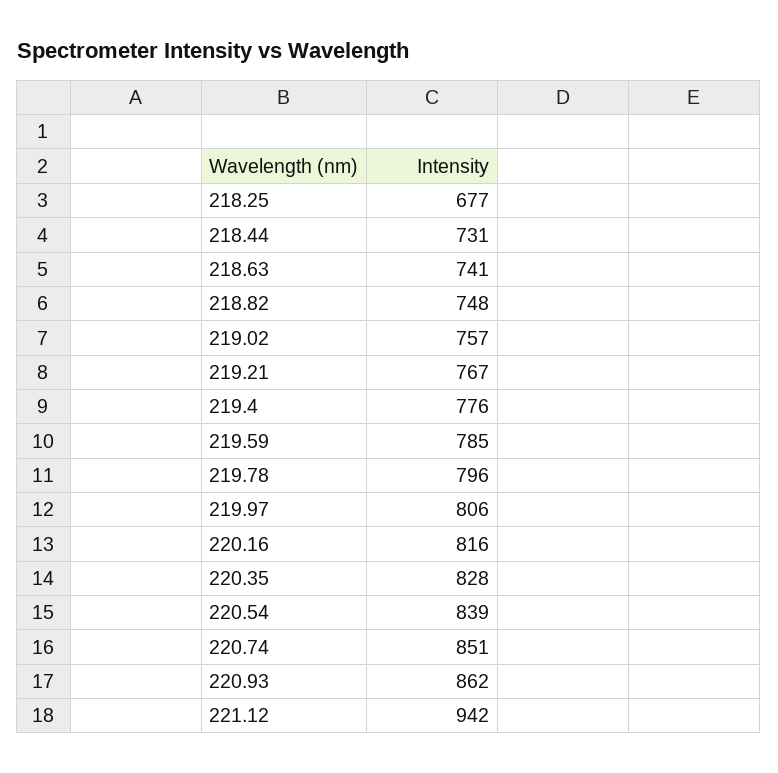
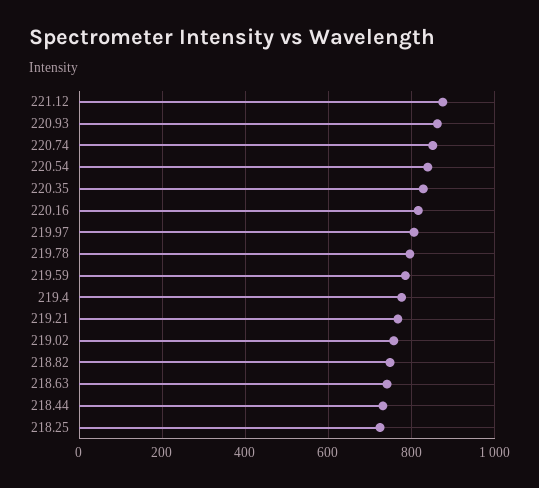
  {
-   "218.25": 677,
+   "218.25": 720,
    "218.44": 731,
    "218.63": 741,
    "218.82": 748,
    "219.02": 757,
    "219.21": 767,
    "219.4": 776,
    "219.59": 785,
    "219.78": 796,
    "219.97": 806,
    "220.16": 816,
    "220.35": 828,
    "220.54": 839,
    "220.74": 851,
    "220.93": 862,
-   "221.12": 942
+   "221.12": 880
  }

